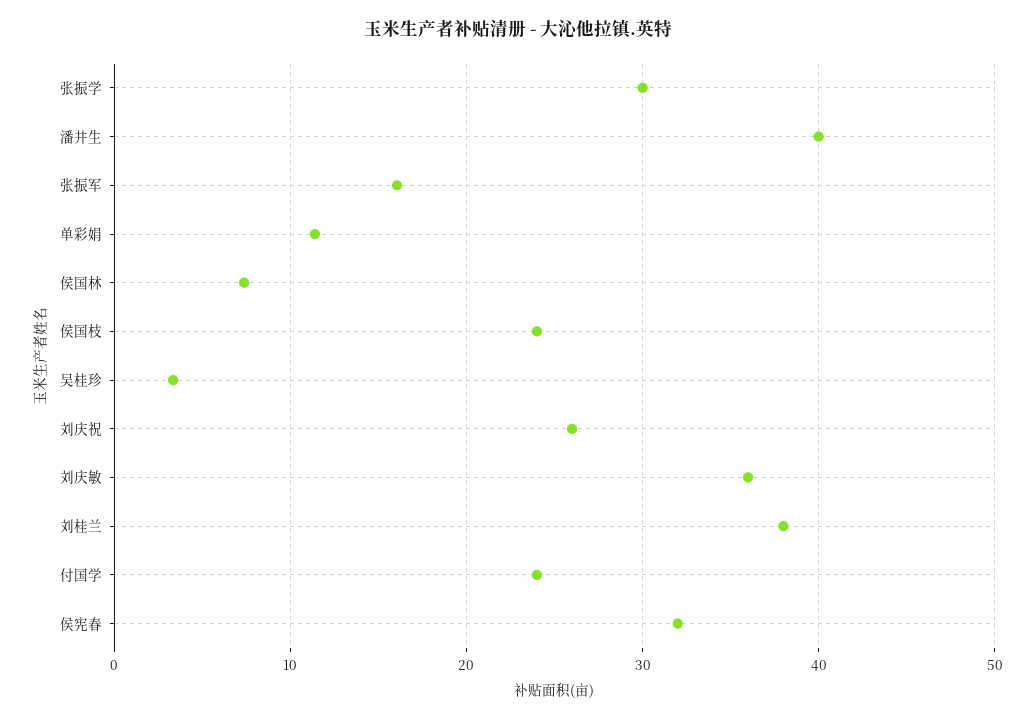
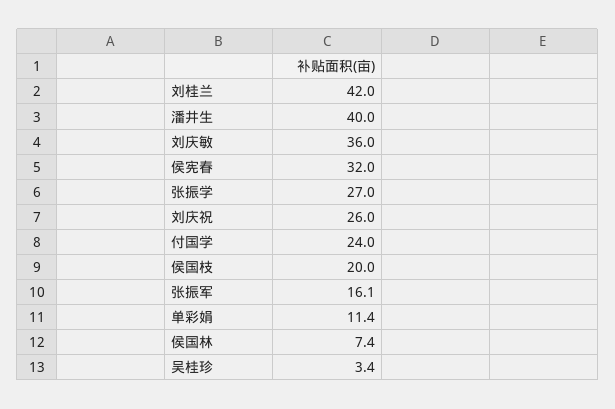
  {
-   "张振学": 30,
+   "张振学": 27,
    "潘井生": 40,
    "张振军": 16.1,
    "单彩娟": 11.4,
    "侯国林": 7.4,
-   "侯国枝": 24,
+   "侯国枝": 20,
    "吴桂珍": 3.4,
    "刘庆祝": 26,
    "刘庆敏": 36,
-   "刘桂兰": 38,
+   "刘桂兰": 42,
    "付国学": 24,
    "侯宪春": 32
  }

